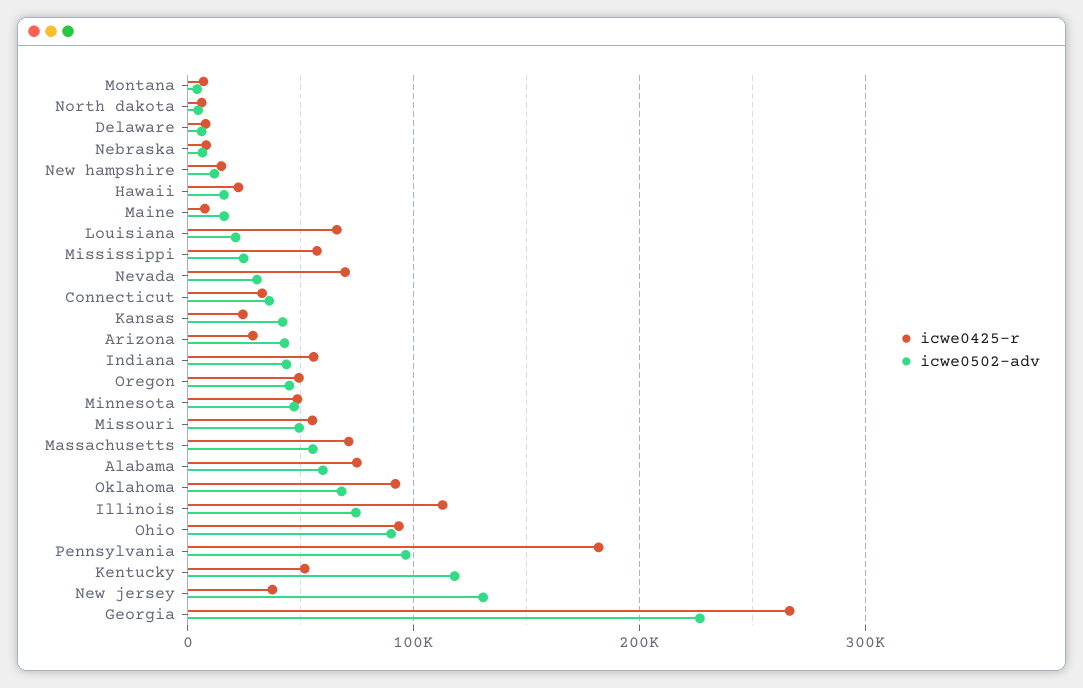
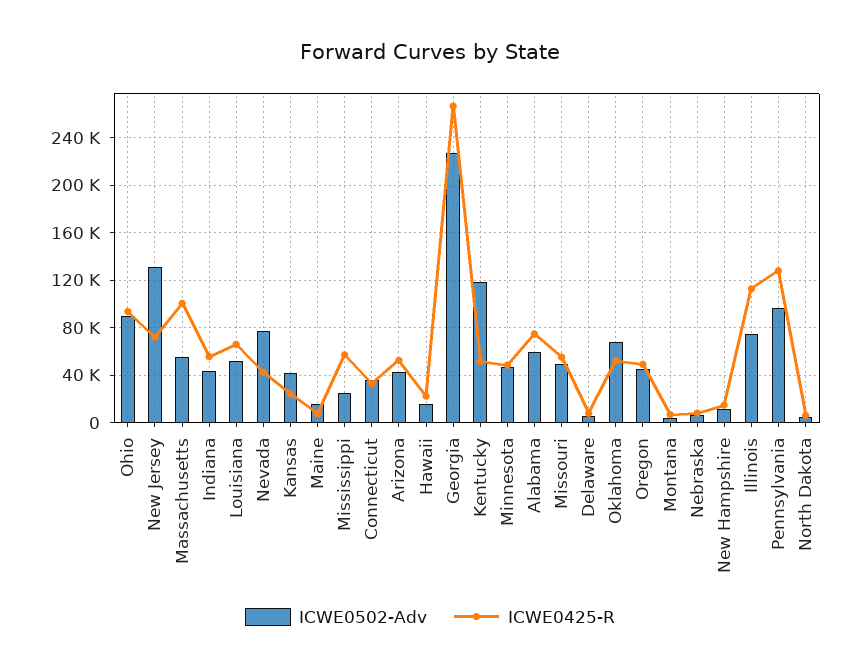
  {
    "icwe0425-r": {
      "Montana": 10000,
      "North dakota": 10000,
      "Delaware": 10000,
      "Nebraska": 10000,
      "New hampshire": 20000,
      "Hawaii": 20000,
      "Maine": 10000,
      "Louisiana": 70000,
      "Mississippi": 60000,
-     "Nevada": 70000,
+     "Nevada": 40000,
      "Connecticut": 30000,
      "Kansas": 20000,
-     "Arizona": 30000,
+     "Arizona": 50000,
      "Indiana": 60000,
      "Oregon": 50000,
      "Minnesota": 50000,
      "Missouri": 60000,
-     "Massachusetts": 70000,
+     "Massachusetts": 100000,
      "Alabama": 70000,
-     "Oklahoma": 90000,
+     "Oklahoma": 50000,
      "Illinois": 110000,
      "Ohio": 90000,
-     "Pennsylvania": 180000,
+     "Pennsylvania": 130000,
      "Kentucky": 50000,
-     "New jersey": 40000,
+     "New jersey": 70000,
      "Georgia": 270000
    },
    "icwe0502-adv": {
      "Montana": 0,
      "North dakota": 0,
      "Delaware": 10000,
      "Nebraska": 10000,
      "New hampshire": 10000,
      "Hawaii": 20000,
      "Maine": 20000,
-     "Louisiana": 20000,
+     "Louisiana": 50000,
      "Mississippi": 20000,
-     "Nevada": 30000,
+     "Nevada": 80000,
      "Connecticut": 40000,
      "Kansas": 40000,
      "Arizona": 40000,
      "Indiana": 40000,
      "Oregon": 50000,
      "Minnesota": 50000,
      "Missouri": 50000,
      "Massachusetts": 60000,
      "Alabama": 60000,
      "Oklahoma": 70000,
      "Illinois": 70000,
      "Ohio": 90000,
      "Pennsylvania": 100000,
      "Kentucky": 120000,
      "New jersey": 130000,
      "Georgia": 230000
    }
  }

